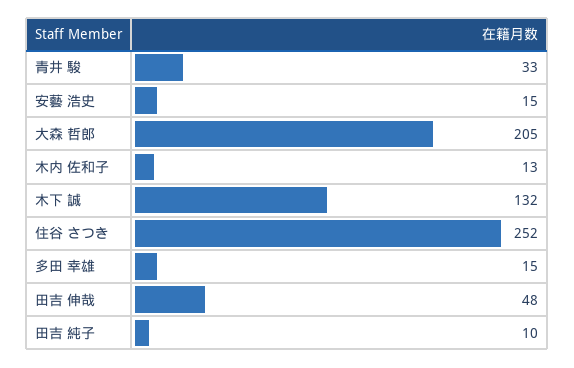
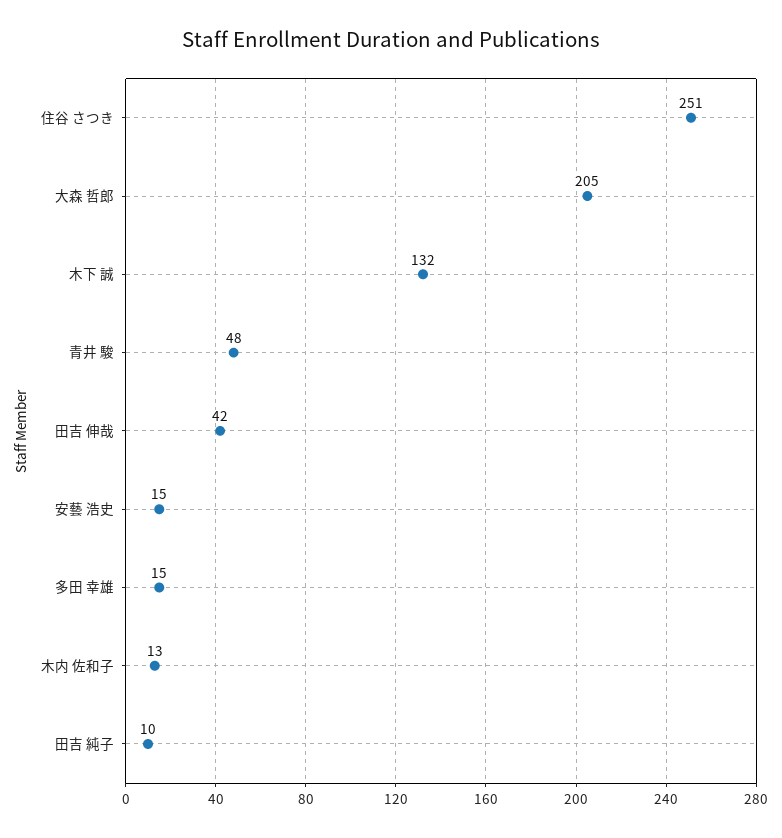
  {
-   "青井 駿": 33,
+   "青井 駿": 48,
    "安藝 浩史": 15,
    "大森 哲郎": 205,
    "木内 佐和子": 13,
    "木下 誠": 132,
-   "住谷 さつき": 252,
+   "住谷 さつき": 251,
    "多田 幸雄": 15,
-   "田吉 伸哉": 48,
+   "田吉 伸哉": 42,
    "田吉 純子": 10
  }

